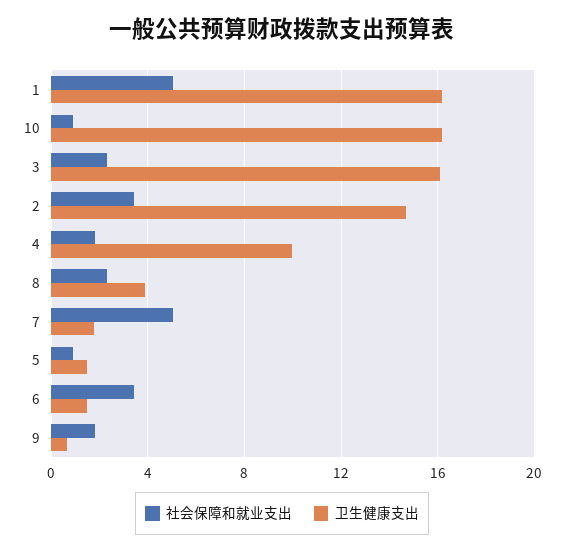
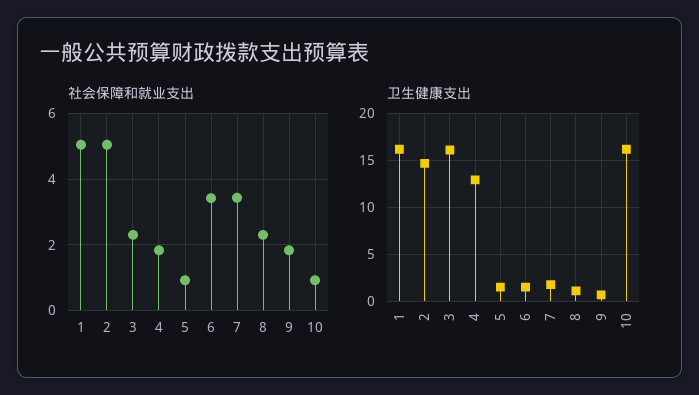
  {
    "社会保障和就业支出": {
      "1": 5,
      "10": 1,
      "3": 2.4,
-     "2": 3.5,
+     "2": 5,
      "4": 1.8,
      "8": 2.4,
-     "7": 5,
+     "7": 3.4,
      "5": 1,
      "6": 3.4,
      "9": 1.8
    },
    "卫生健康支出": {
      "1": 16,
      "10": 16,
      "3": 16,
      "2": 14.5,
-     "4": 10,
+     "4": 13,
-     "8": 4,
+     "8": 1,
      "7": 2,
      "5": 1.5,
      "6": 1.5,
      "9": 0.5
    }
  }

